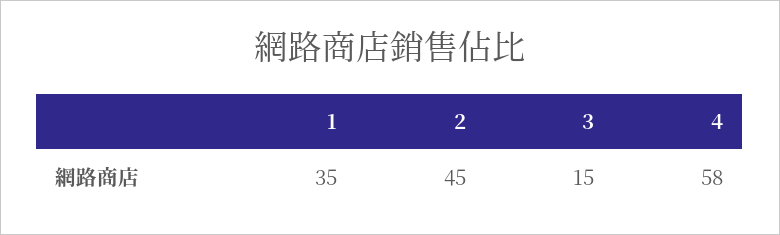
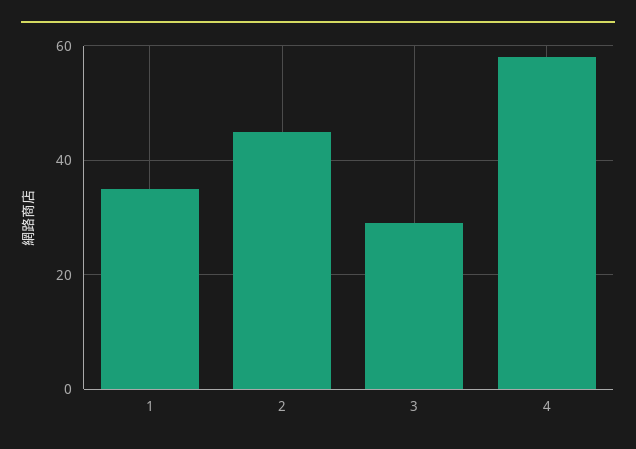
  {
    "1": 35,
    "2": 45,
-   "3": 15,
+   "3": 30,
    "4": 58
  }

